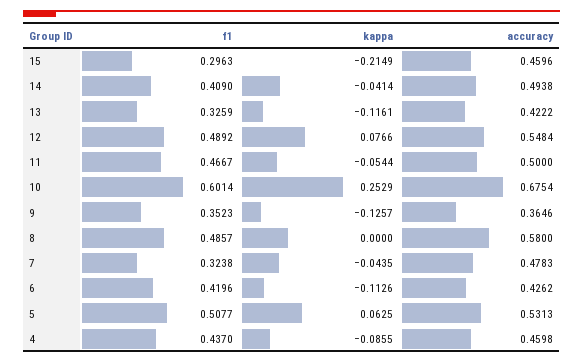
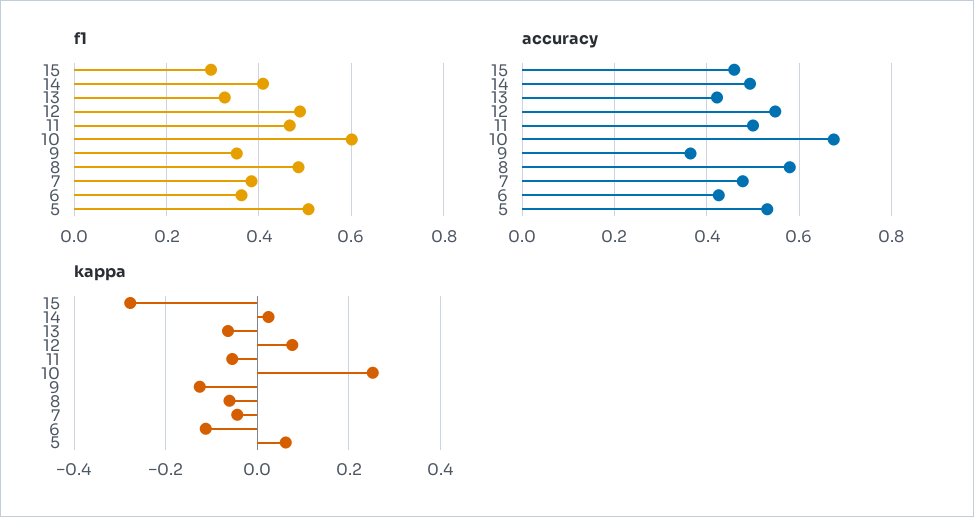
  {
    "f1": {
      "15": 0.2963,
      "14": 0.409,
      "13": 0.3259,
      "12": 0.4892,
      "11": 0.4667,
      "10": 0.6014,
      "9": 0.3523,
      "8": 0.4857,
-     "7": 0.3238,
+     "7": 0.38,
-     "6": 0.4196,
+     "6": 0.36,
-     "5": 0.5077,
+     "5": 0.5077
-     "4": 0.437
    },
    "kappa": {
-     "15": -0.2149,
+     "15": -0.28,
-     "14": -0.0414,
+     "14": 0.02,
-     "13": -0.1161,
+     "13": -0.06,
      "12": 0.0766,
      "11": -0.0544,
      "10": 0.2529,
      "9": -0.1257,
-     "8": 0,
+     "8": -0.06,
      "7": -0.0435,
      "6": -0.1126,
-     "5": 0.0625,
+     "5": 0.0625
-     "4": -0.0855
    },
    "accuracy": {
      "15": 0.4596,
      "14": 0.4938,
      "13": 0.4222,
      "12": 0.5484,
      "11": 0.5,
      "10": 0.6754,
      "9": 0.3646,
      "8": 0.58,
      "7": 0.4783,
      "6": 0.4262,
-     "5": 0.5313,
+     "5": 0.5313
-     "4": 0.4598
    }
  }

